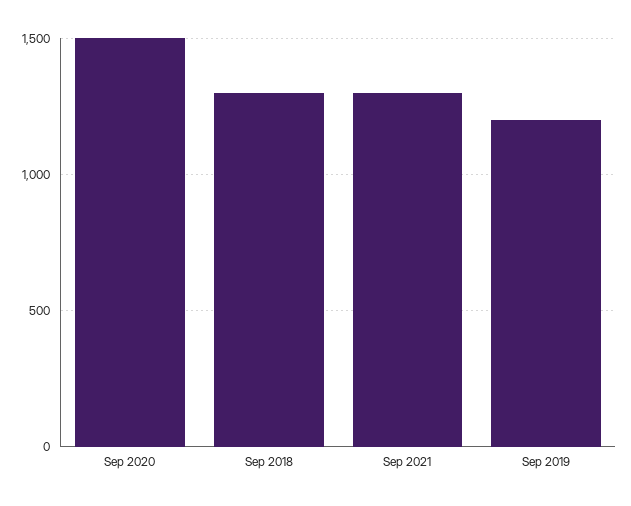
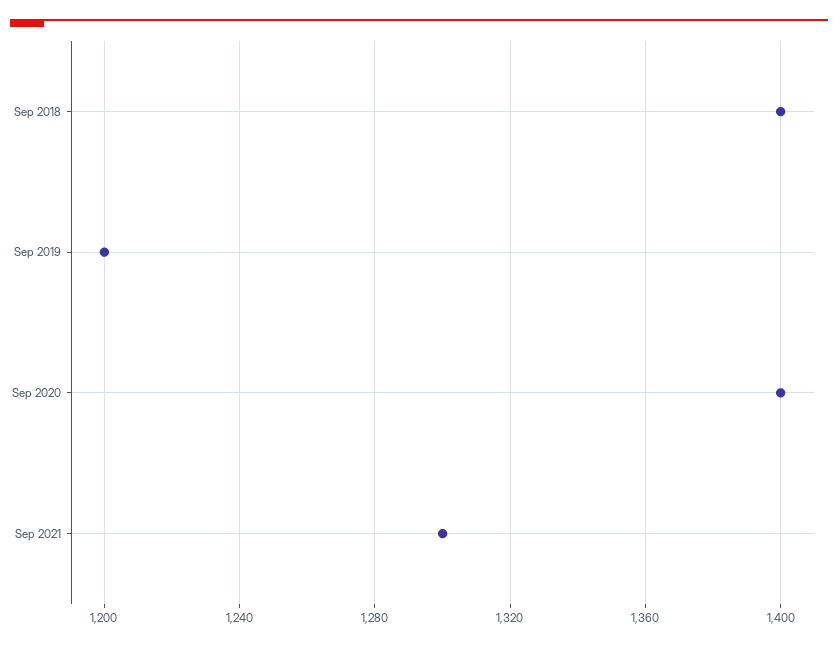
  {
-   "Sep 2020": 1500,
+   "Sep 2020": 1400,
-   "Sep 2018": 1300,
+   "Sep 2018": 1400,
    "Sep 2021": 1300,
    "Sep 2019": 1200
  }

